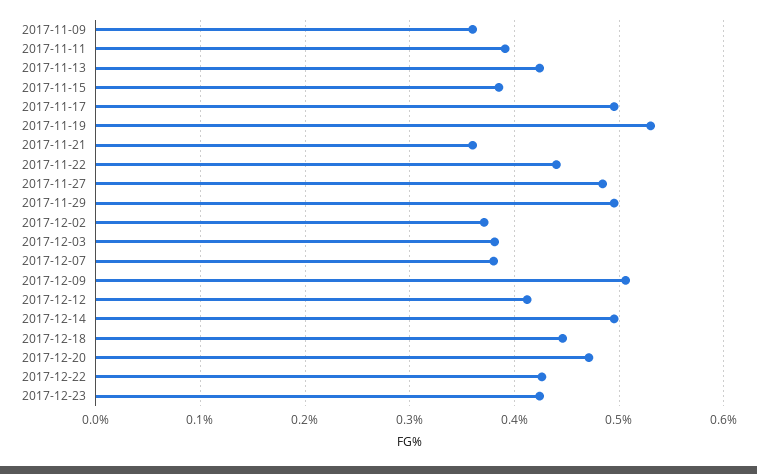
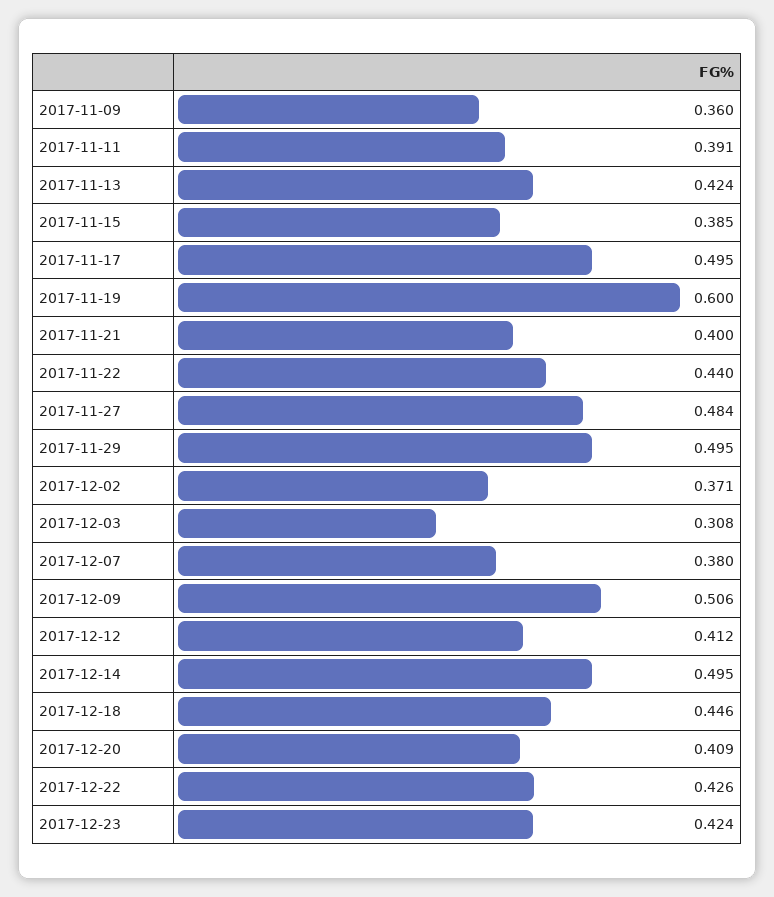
  {
    "2017-11-09": 0.36,
    "2017-11-11": 0.391,
    "2017-11-13": 0.424,
    "2017-11-15": 0.385,
    "2017-11-17": 0.495,
-   "2017-11-19": 0.53,
+   "2017-11-19": 0.6,
-   "2017-11-21": 0.36,
+   "2017-11-21": 0.4,
    "2017-11-22": 0.44,
    "2017-11-27": 0.484,
    "2017-11-29": 0.495,
    "2017-12-02": 0.371,
-   "2017-12-03": 0.38,
+   "2017-12-03": 0.308,
    "2017-12-07": 0.38,
    "2017-12-09": 0.506,
    "2017-12-12": 0.412,
    "2017-12-14": 0.495,
    "2017-12-18": 0.446,
-   "2017-12-20": 0.47,
+   "2017-12-20": 0.409,
    "2017-12-22": 0.426,
    "2017-12-23": 0.424
  }

